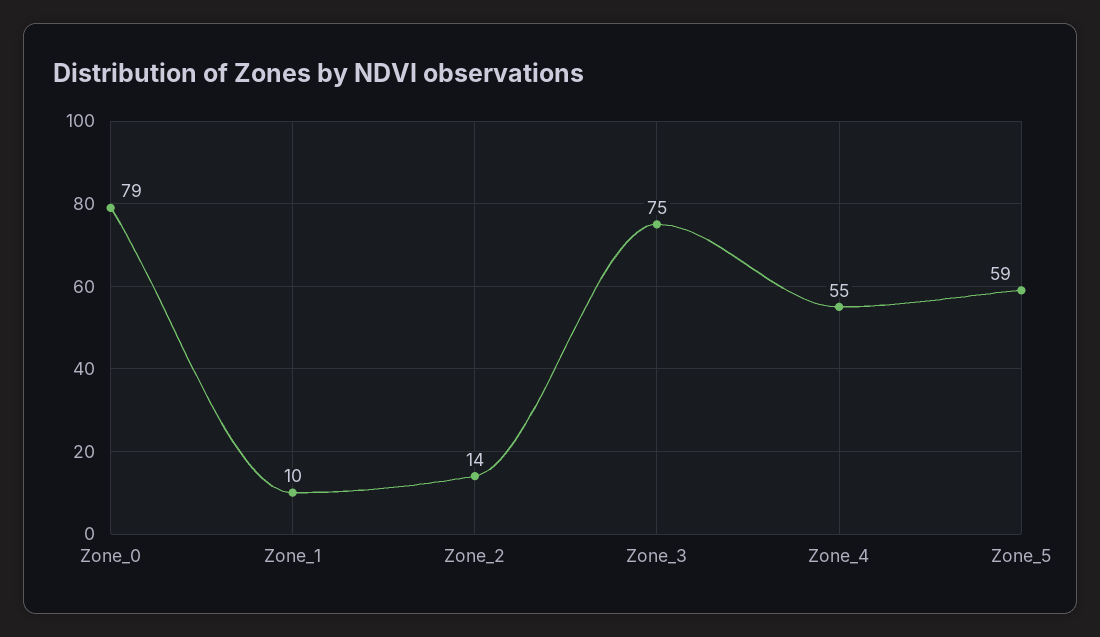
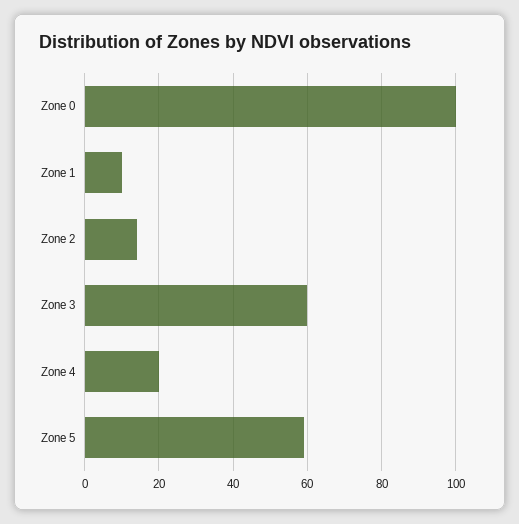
  {
-   "Zone_0": 79,
+   "Zone_0": 100,
    "Zone_1": 10,
    "Zone_2": 14,
-   "Zone_3": 75,
+   "Zone_3": 60,
-   "Zone_4": 55,
+   "Zone_4": 20,
    "Zone_5": 59
  }

